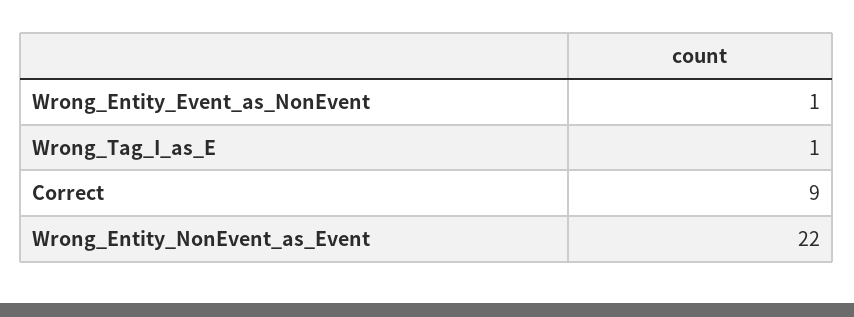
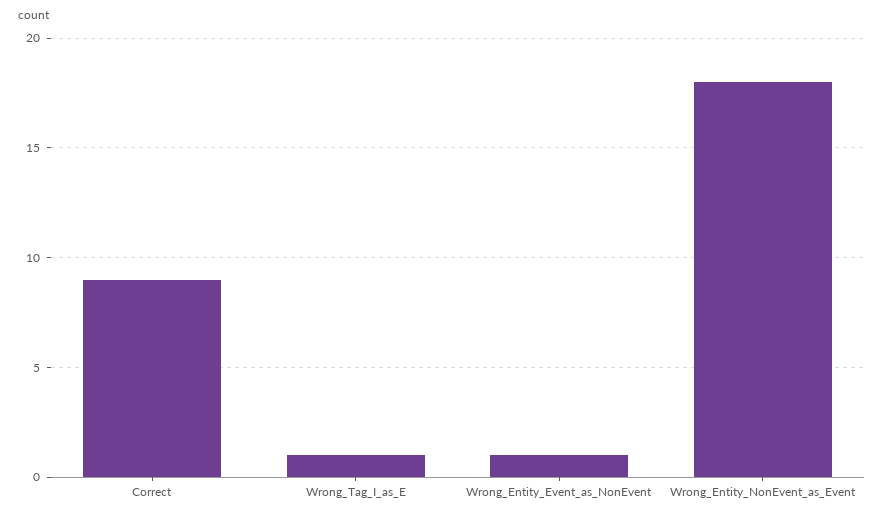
  {
    "Wrong_Entity_Event_as_NonEvent": 1,
    "Wrong_Tag_I_as_E": 1,
    "Correct": 9,
-   "Wrong_Entity_NonEvent_as_Event": 22
+   "Wrong_Entity_NonEvent_as_Event": 18
  }

